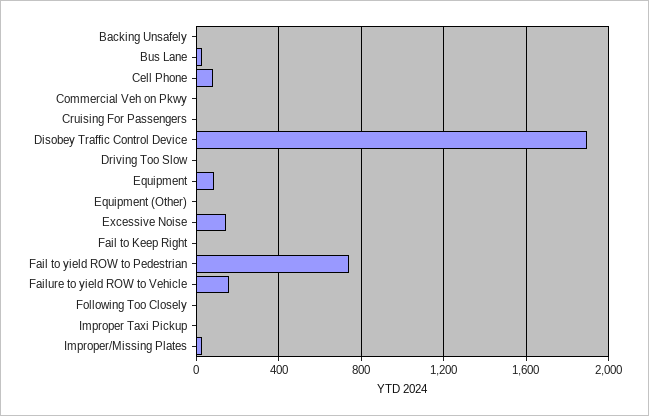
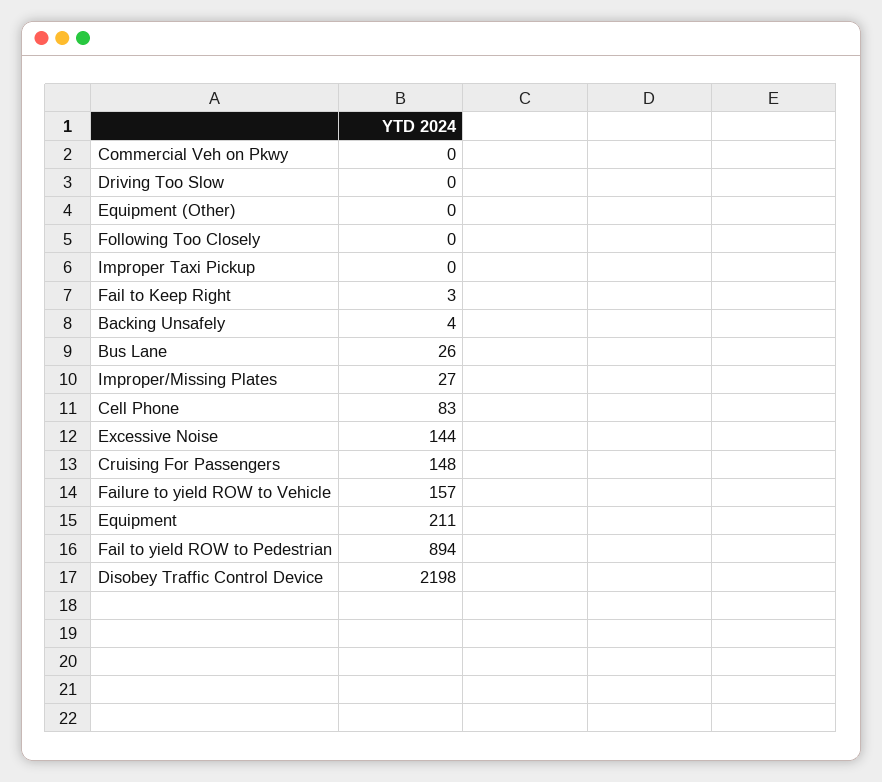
  {
    "Backing Unsafely": 4,
    "Bus Lane": 26,
    "Cell Phone": 83,
    "Commercial Veh on Pkwy": 0,
-   "Cruising For Passengers": 0,
+   "Cruising For Passengers": 148,
-   "Disobey Traffic Control Device": 1900,
+   "Disobey Traffic Control Device": 2198,
    "Driving Too Slow": 0,
-   "Equipment": 100,
+   "Equipment": 211,
    "Equipment (Other)": 0,
    "Excessive Noise": 144,
    "Fail to Keep Right": 3,
-   "Fail to yield ROW to Pedestrian": 750,
+   "Fail to yield ROW to Pedestrian": 894,
    "Failure to yield ROW to Vehicle": 157,
    "Following Too Closely": 0,
    "Improper Taxi Pickup": 0,
    "Improper/Missing Plates": 27
  }

